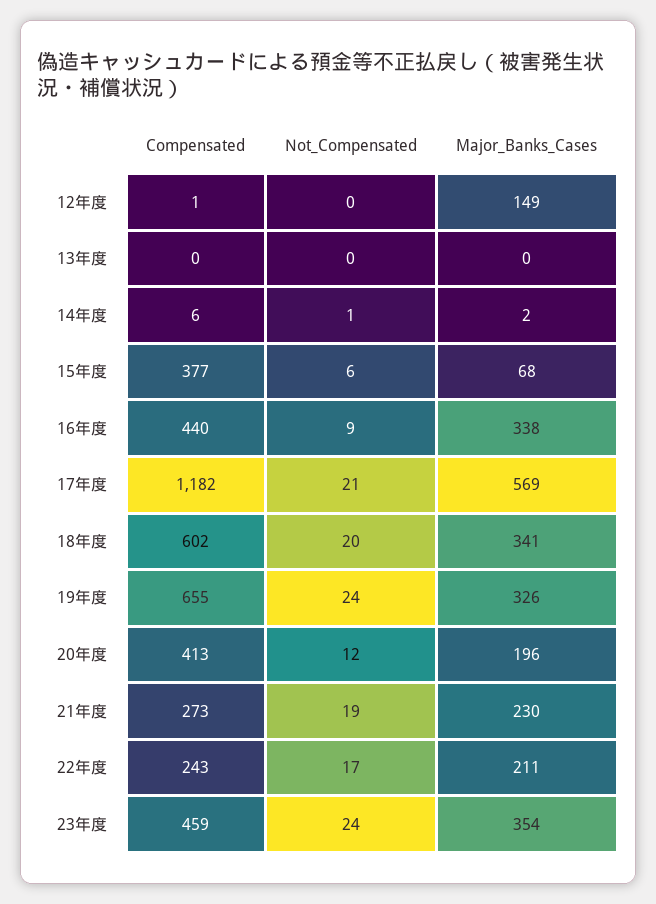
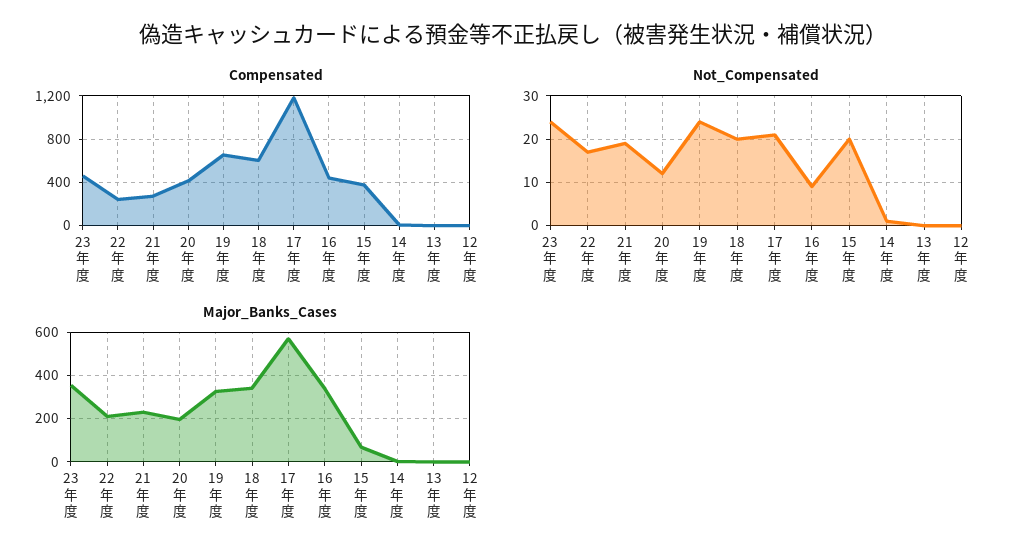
  {
    "Compensated": {
      "12年度": 1,
      "13年度": 0,
      "14年度": 6,
      "15年度": 377,
      "16年度": 440,
      "17年度": 1182,
      "18年度": 602,
      "19年度": 655,
      "20年度": 413,
      "21年度": 273,
      "22年度": 243,
      "23年度": 459
    },
    "Not_Compensated": {
      "12年度": 0,
      "13年度": 0,
      "14年度": 1,
-     "15年度": 6,
+     "15年度": 20,
      "16年度": 9,
      "17年度": 21,
      "18年度": 20,
      "19年度": 24,
      "20年度": 12,
      "21年度": 19,
      "22年度": 17,
      "23年度": 24
    },
    "Major_Banks_Cases": {
-     "12年度": 149,
+     "12年度": 0,
      "13年度": 0,
      "14年度": 2,
      "15年度": 68,
      "16年度": 338,
      "17年度": 569,
      "18年度": 341,
      "19年度": 326,
      "20年度": 196,
      "21年度": 230,
      "22年度": 211,
      "23年度": 354
    }
  }

